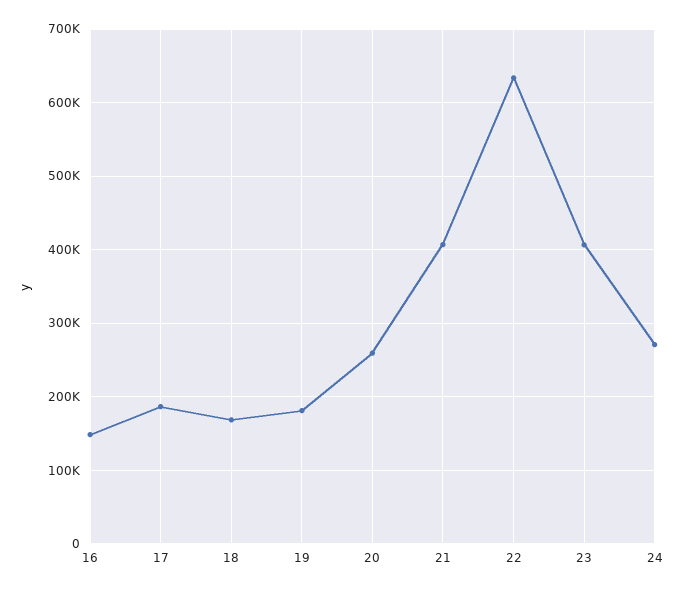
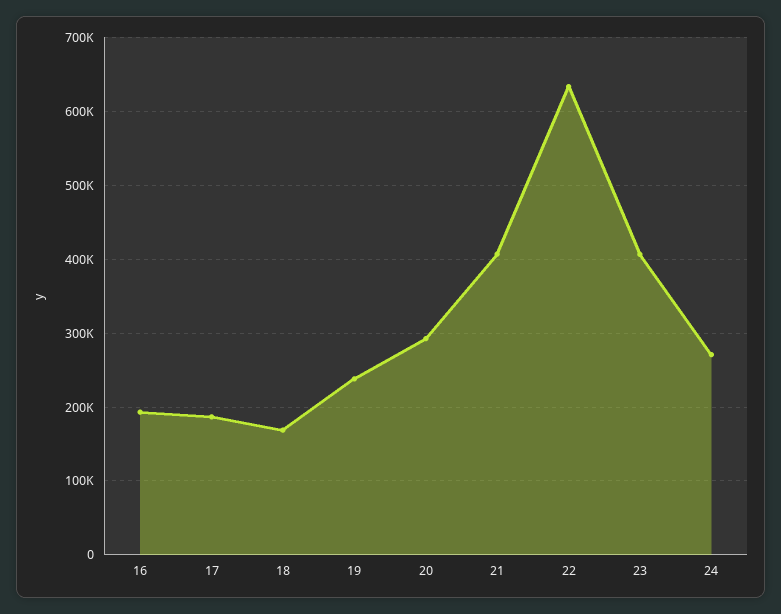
  {
-   "16": 150000,
+   "16": 190000,
    "17": 190000,
    "18": 170000,
-   "19": 180000,
+   "19": 240000,
-   "20": 260000,
+   "20": 290000,
    "21": 410000,
    "22": 630000,
    "23": 410000,
    "24": 270000
  }

